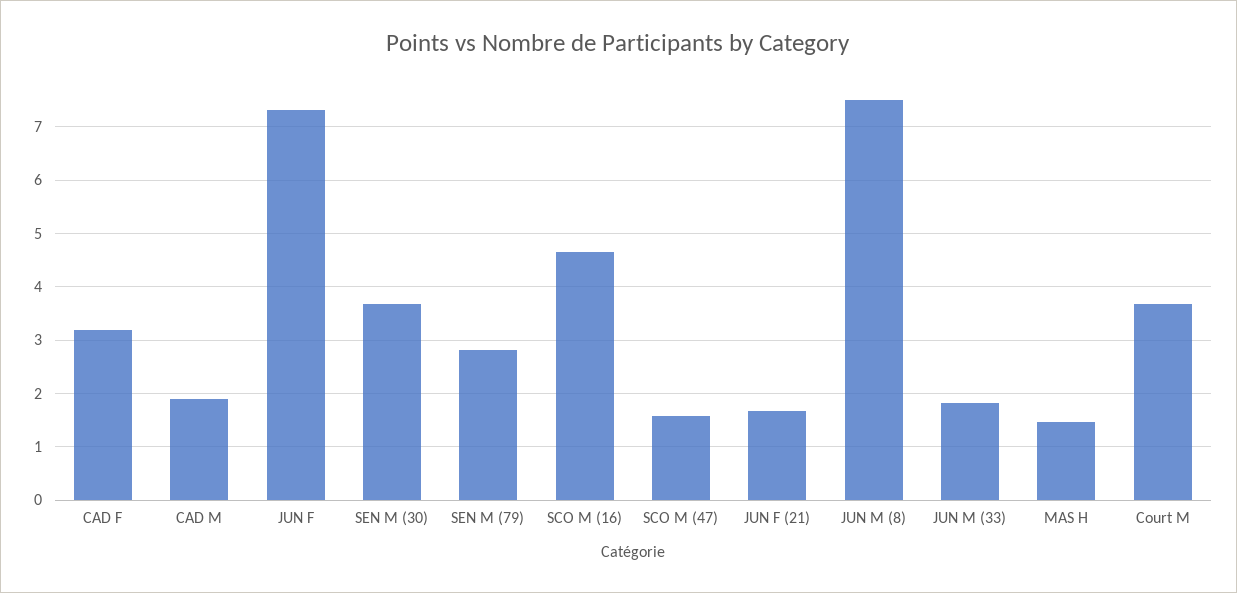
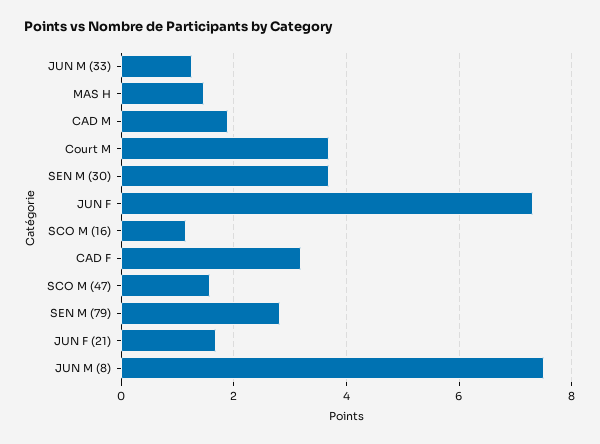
  {
    "CAD F": 3.2,
    "CAD M": 1.8,
    "JUN F": 7.4,
    "SEN M (30)": 3.6,
    "SEN M (79)": 2.8,
-   "SCO M (16)": 4.6,
+   "SCO M (16)": 1.2,
    "SCO M (47)": 1.6,
    "JUN F (21)": 1.6,
    "JUN M (8)": 7.6,
-   "JUN M (33)": 1.8,
+   "JUN M (33)": 1.2,
    "MAS H": 1.4,
    "Court M": 3.6
  }

